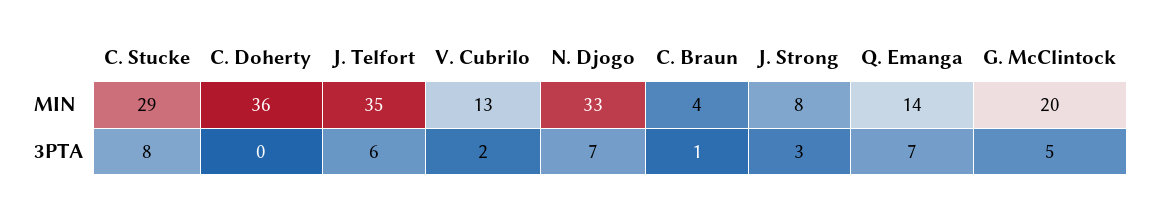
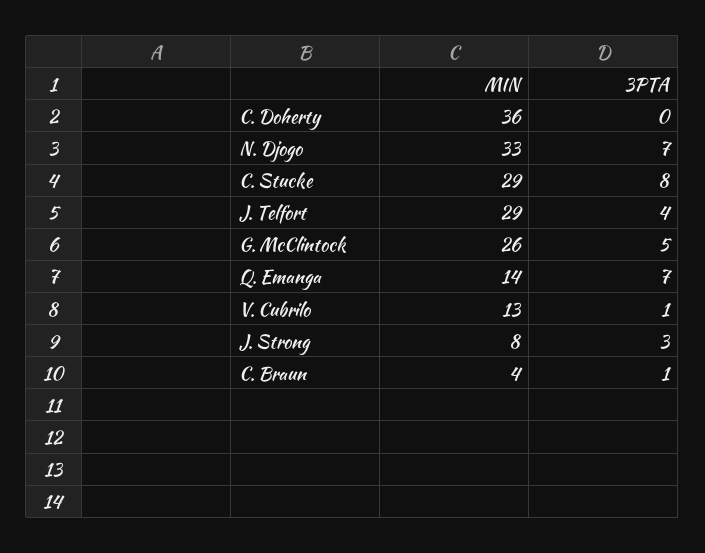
  {
    "C. Stucke": {
      "MIN": 29,
      "3PTA": 8
    },
    "C. Doherty": {
      "MIN": 36,
      "3PTA": 0
    },
    "J. Telfort": {
-     "MIN": 35,
+     "MIN": 29,
-     "3PTA": 6
+     "3PTA": 4
    },
    "V. Cubrilo": {
      "MIN": 13,
-     "3PTA": 2
+     "3PTA": 1
    },
    "N. Djogo": {
      "MIN": 33,
      "3PTA": 7
    },
    "C. Braun": {
      "MIN": 4,
      "3PTA": 1
    },
    "J. Strong": {
      "MIN": 8,
      "3PTA": 3
    },
    "Q. Emanga": {
      "MIN": 14,
      "3PTA": 7
    },
    "G. McClintock": {
-     "MIN": 20,
+     "MIN": 26,
      "3PTA": 5
    }
  }

